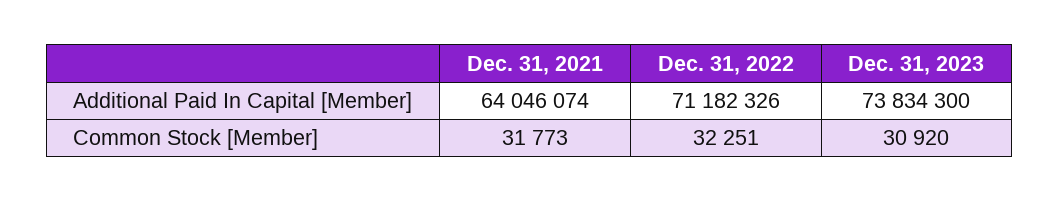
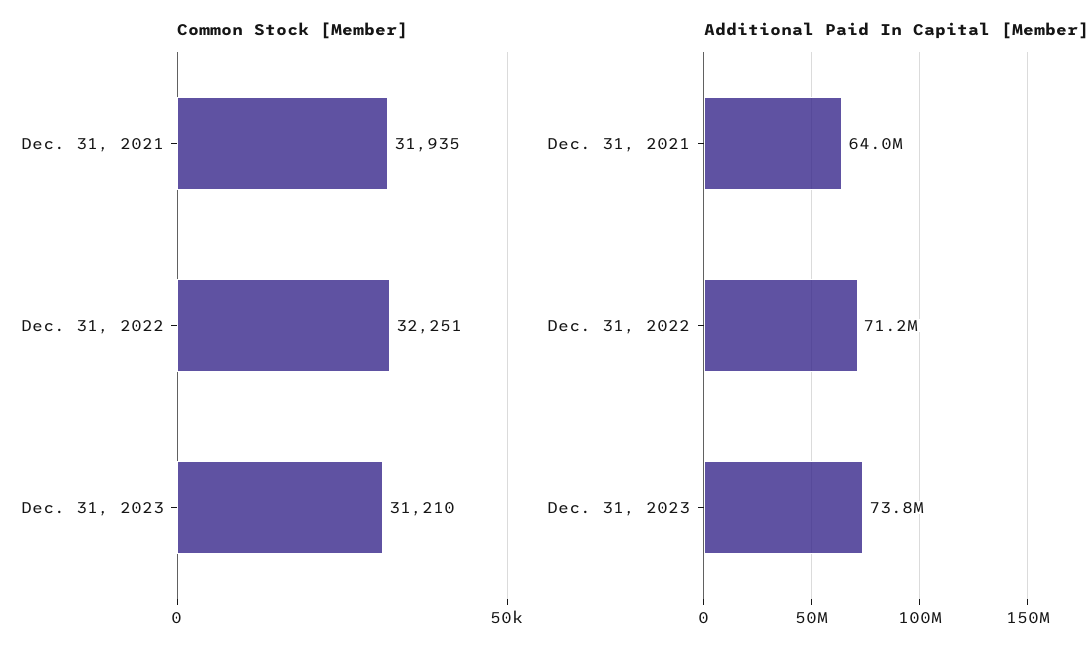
  {
    "Additional Paid In Capital [Member]": {
      "Dec. 31, 2021": 64046074,
      "Dec. 31, 2022": 71182326,
      "Dec. 31, 2023": 73834300
    },
    "Common Stock [Member]": {
-     "Dec. 31, 2021": 31773,
+     "Dec. 31, 2021": 31935,
      "Dec. 31, 2022": 32251,
-     "Dec. 31, 2023": 30920
+     "Dec. 31, 2023": 31210
    }
  }

